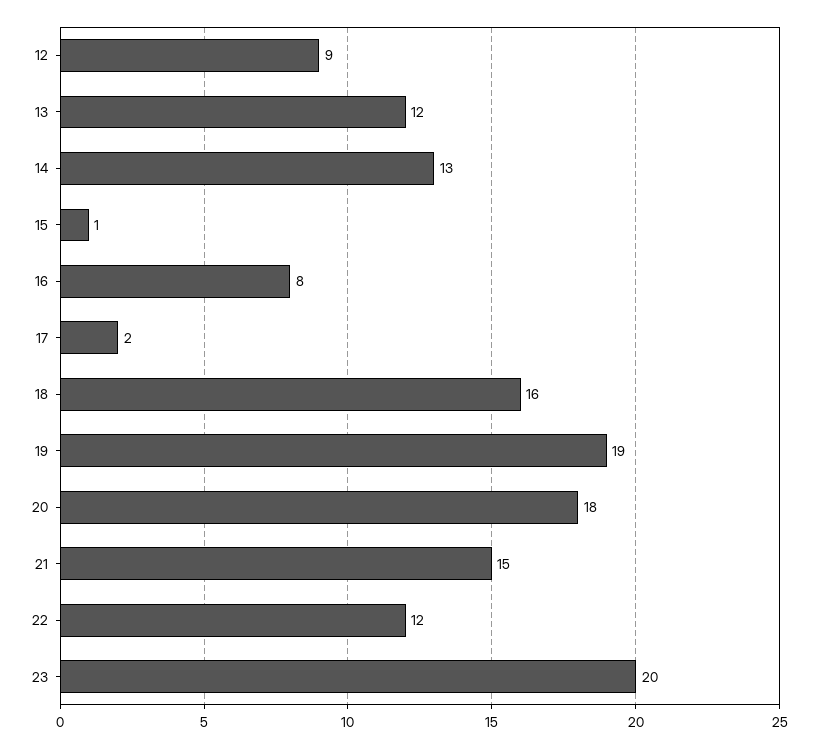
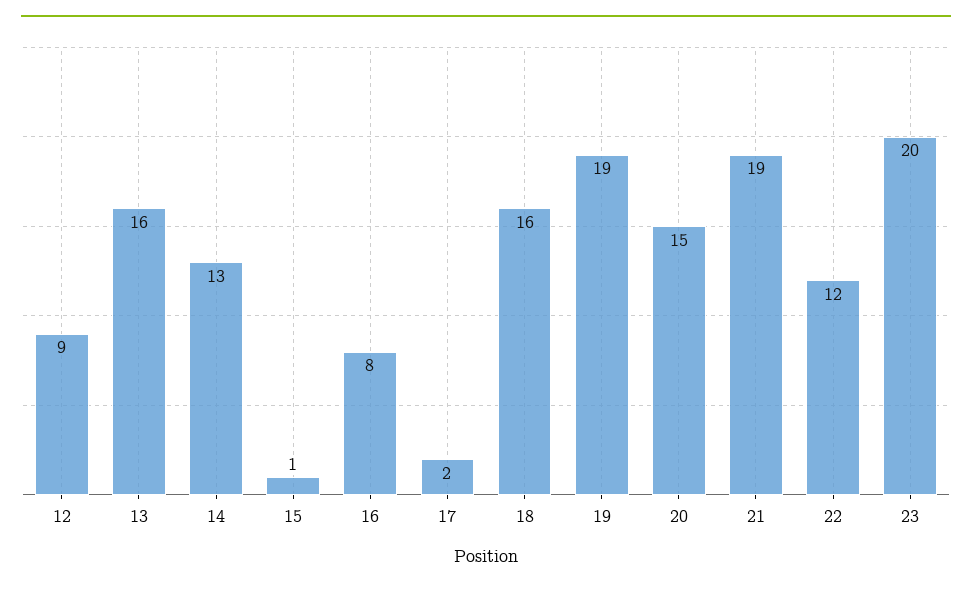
  {
    "12": 9,
-   "13": 12,
+   "13": 16,
    "14": 13,
    "15": 1,
    "16": 8,
    "17": 2,
    "18": 16,
    "19": 19,
-   "20": 18,
+   "20": 15,
-   "21": 15,
+   "21": 19,
    "22": 12,
    "23": 20
  }

